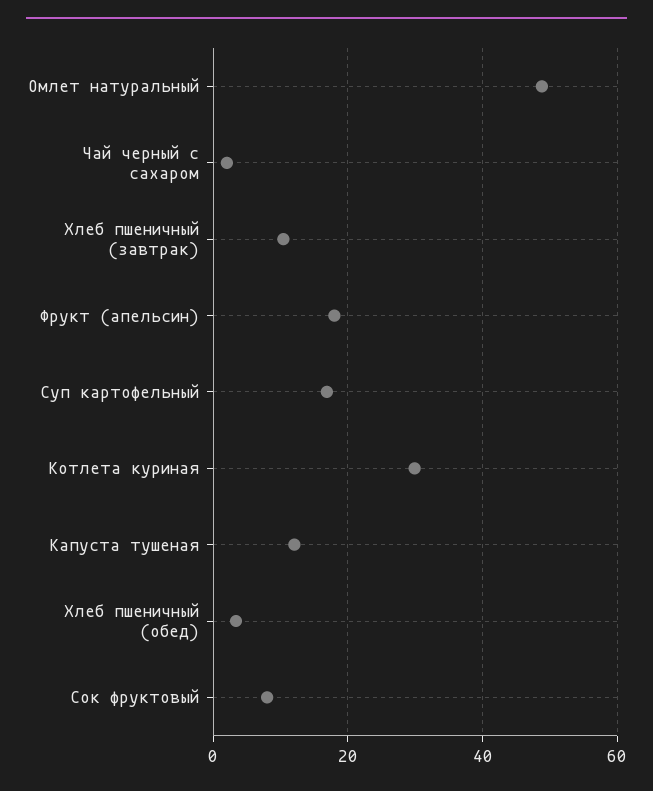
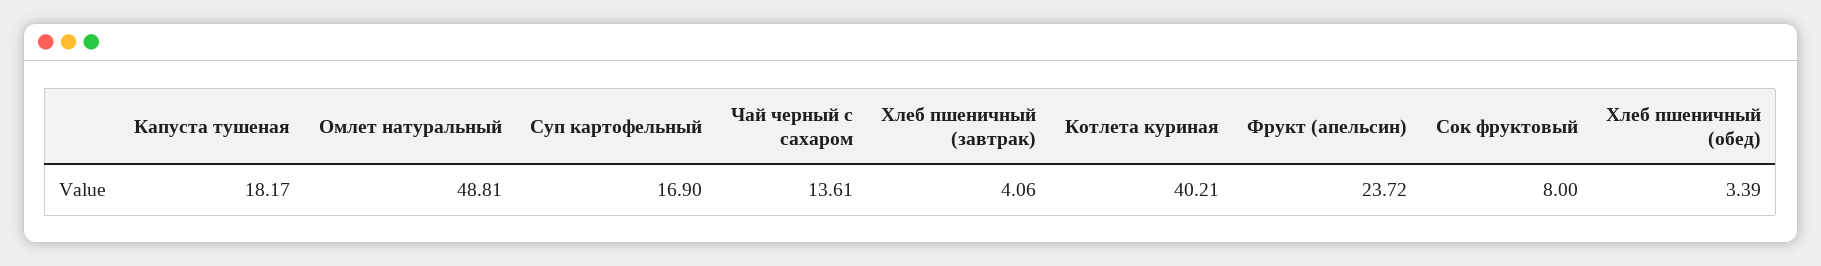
  {
    "Омлет натуральный": 48.81,
-   "Чай черный с сахаром": 2,
+   "Чай черный с сахаром": 13.61,
-   "Хлеб пшеничный (завтрак)": 10,
+   "Хлеб пшеничный (завтрак)": 4.06,
-   "Фрукт (апельсин)": 18,
+   "Фрукт (апельсин)": 23.72,
    "Суп картофельный": 16.9,
-   "Котлета куриная": 30,
+   "Котлета куриная": 40.21,
-   "Капуста тушеная": 12,
+   "Капуста тушеная": 18.17,
    "Хлеб пшеничный (обед)": 3.39,
    "Сок фруктовый": 8
  }

